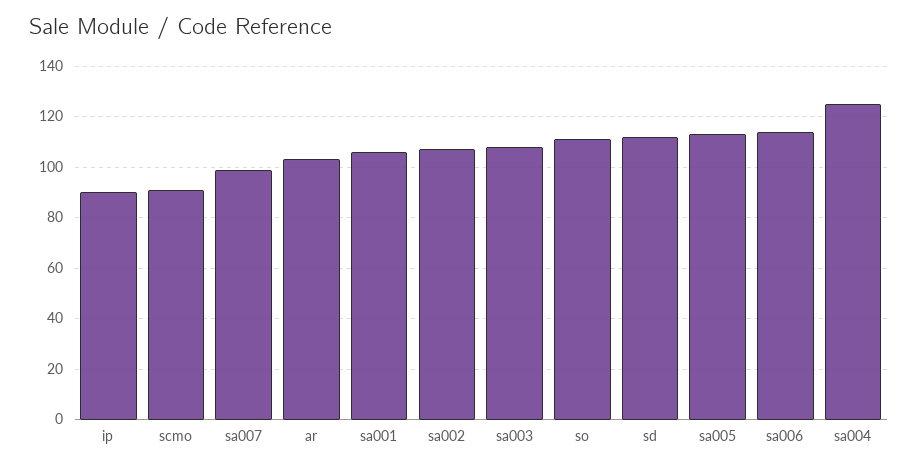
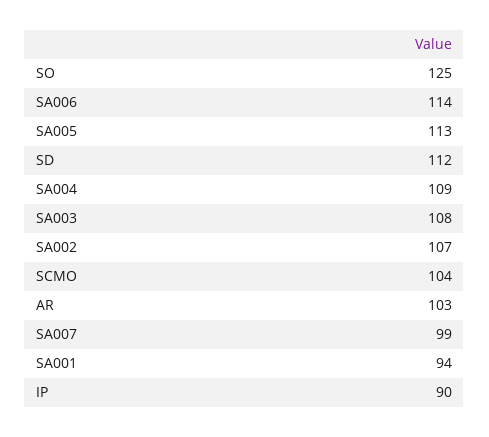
  {
    "ip": 90,
-   "scmo": 90,
+   "scmo": 104,
    "sa007": 99,
    "ar": 103,
-   "sa001": 105,
+   "sa001": 94,
    "sa002": 107,
    "sa003": 108,
-   "so": 110,
+   "so": 125,
    "sd": 112,
    "sa005": 113,
    "sa006": 114,
-   "sa004": 125
+   "sa004": 109
  }

